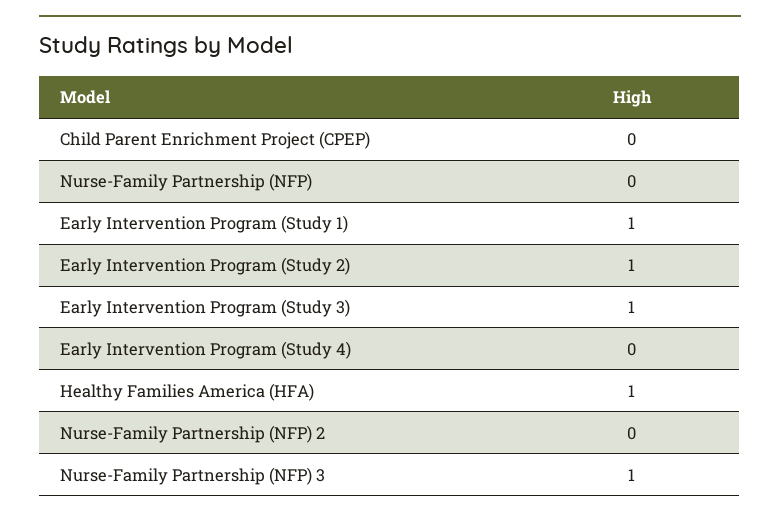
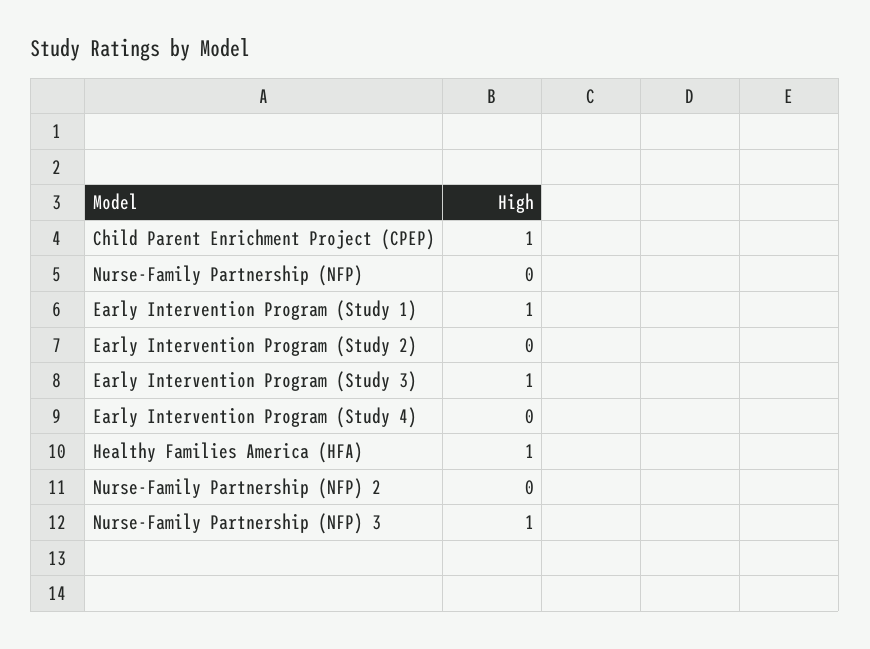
  {
-   "Child Parent Enrichment Project (CPEP)": 0,
+   "Child Parent Enrichment Project (CPEP)": 1,
    "Nurse-Family Partnership (NFP)": 0,
    "Early Intervention Program (Study 1)": 1,
-   "Early Intervention Program (Study 2)": 1,
+   "Early Intervention Program (Study 2)": 0,
    "Early Intervention Program (Study 3)": 1,
    "Early Intervention Program (Study 4)": 0,
    "Healthy Families America (HFA)": 1,
    "Nurse-Family Partnership (NFP) 2": 0,
    "Nurse-Family Partnership (NFP) 3": 1
  }

